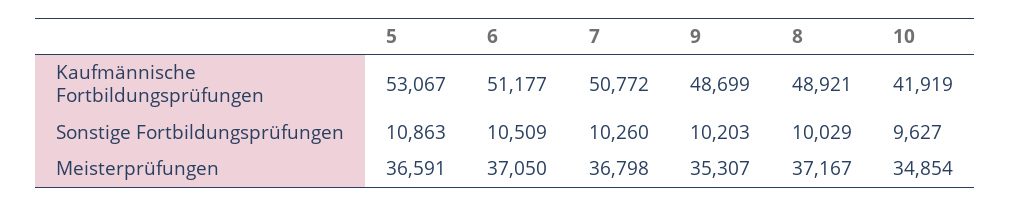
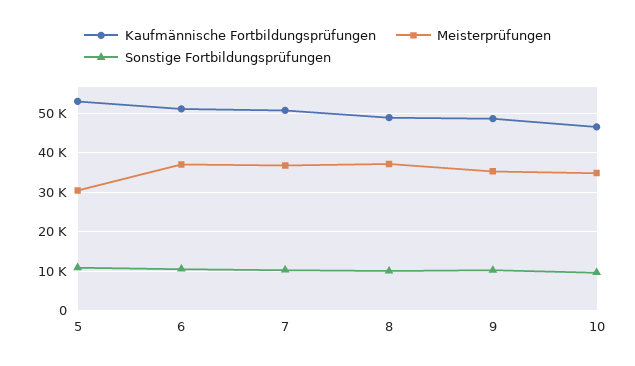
  {
    "Kaufmännische Fortbildungsprüfungen": {
      "5": 53067,
      "6": 51177,
      "7": 50772,
      "9": 48699,
      "8": 48921,
-     "10": 41919
+     "10": 46000
    },
    "Sonstige Fortbildungsprüfungen": {
      "5": 10863,
      "6": 10509,
      "7": 10260,
      "9": 10203,
      "8": 10029,
      "10": 9627
    },
    "Meisterprüfungen": {
-     "5": 36591,
+     "5": 30000,
      "6": 37050,
      "7": 36798,
      "9": 35307,
      "8": 37167,
      "10": 34854
    }
  }

